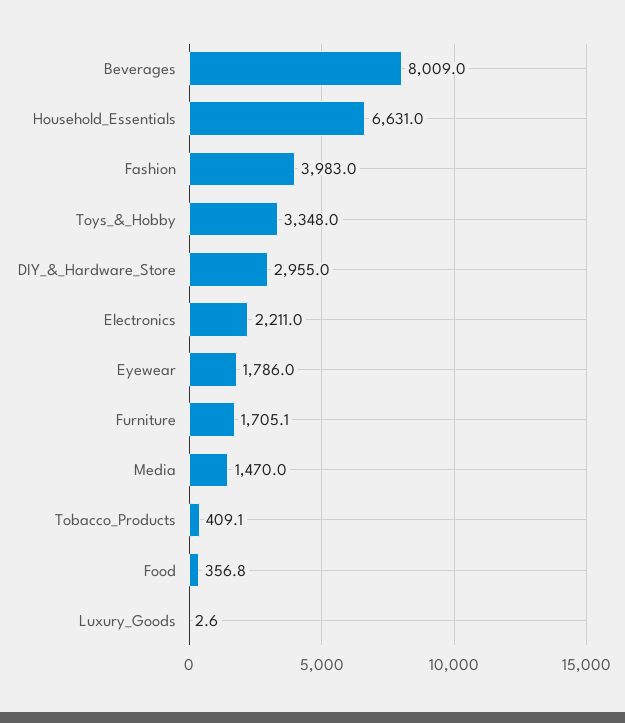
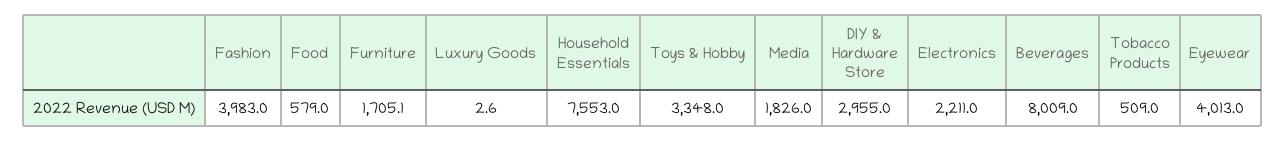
  {
    "Beverages": 8009,
-   "Household_Essentials": 6631,
+   "Household_Essentials": 7553,
    "Fashion": 3983,
    "Toys_&_Hobby": 3348,
    "DIY_&_Hardware_Store": 2955,
    "Electronics": 2211,
-   "Eyewear": 1786,
+   "Eyewear": 4013,
    "Furniture": 1705.1,
-   "Media": 1470,
+   "Media": 1826,
-   "Tobacco_Products": 409.1,
+   "Tobacco_Products": 509,
-   "Food": 356.8,
+   "Food": 579,
    "Luxury_Goods": 2.6
  }

